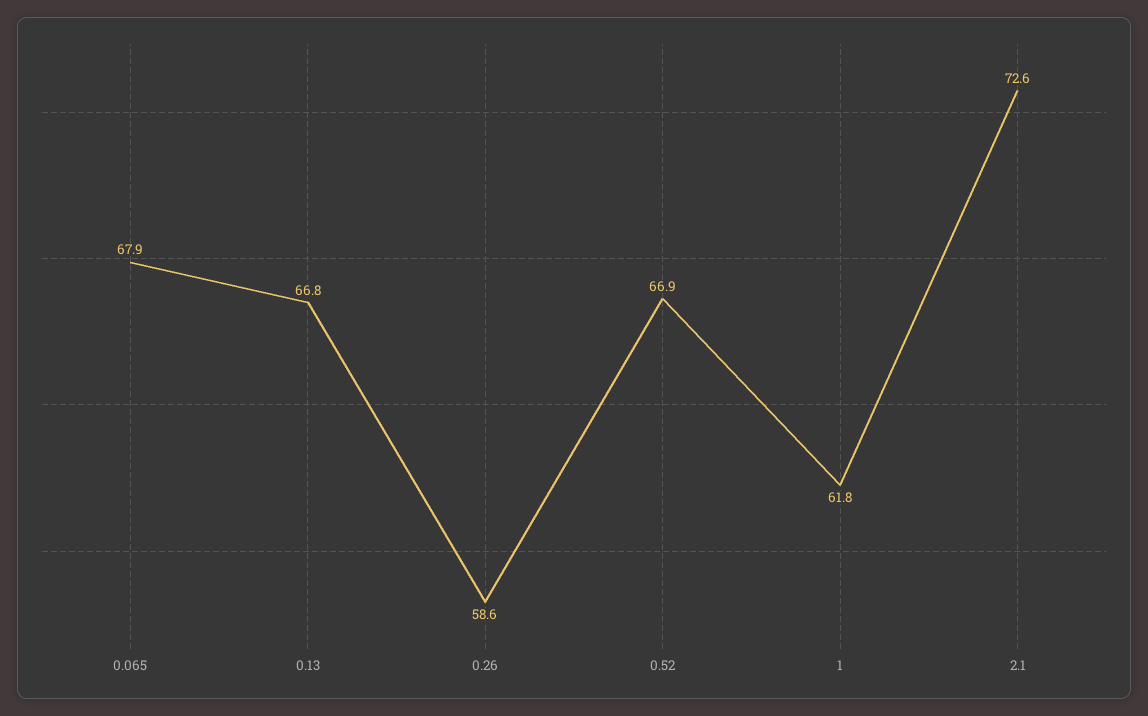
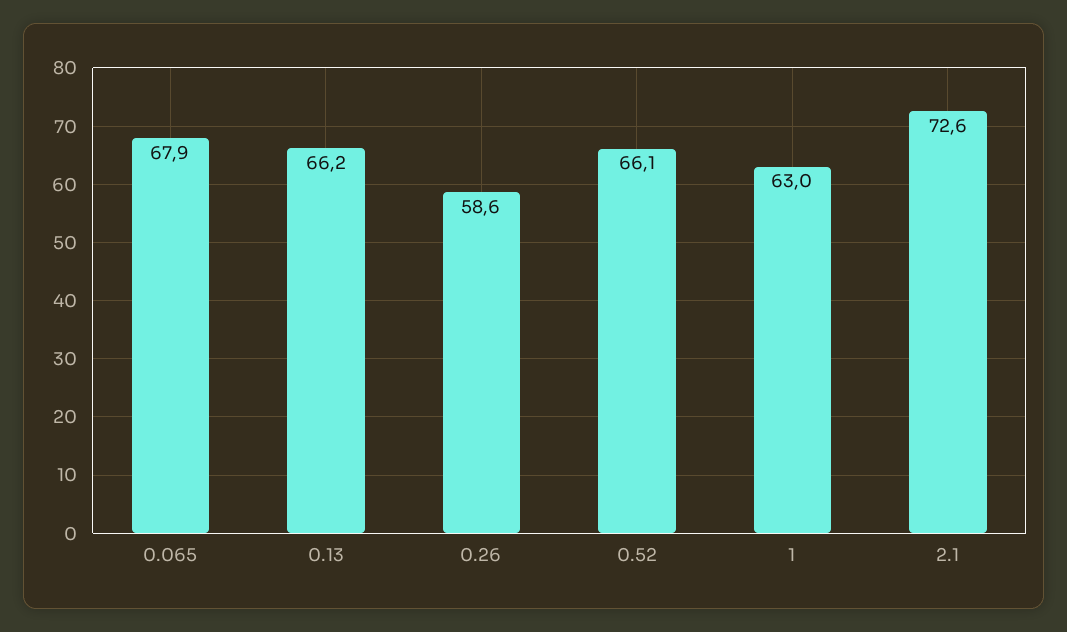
  {
    "0.065": 67.9,
-   "0.13": 66.8,
+   "0.13": 66.2,
    "0.26": 58.6,
-   "0.52": 66.9,
+   "0.52": 66.1,
-   "1": 61.8,
+   "1": 63,
    "2.1": 72.6
  }

